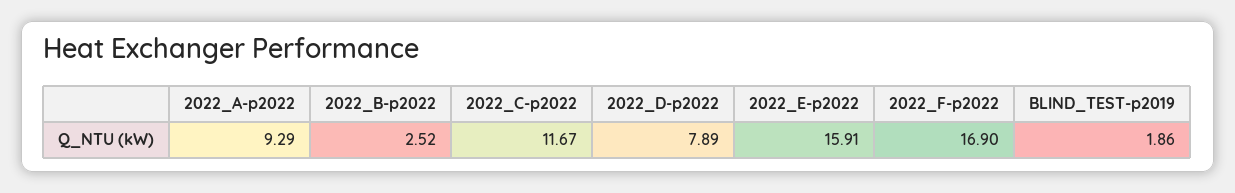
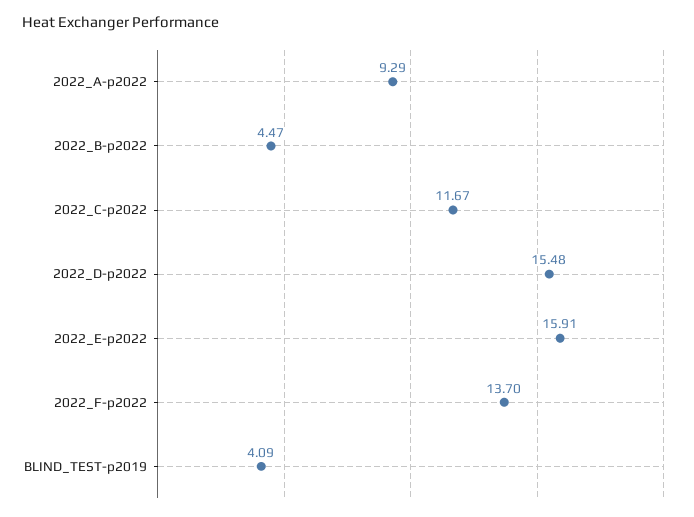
  {
    "2022_A-p2022": 9.29,
-   "2022_B-p2022": 2.52,
+   "2022_B-p2022": 4.47,
    "2022_C-p2022": 11.67,
-   "2022_D-p2022": 7.89,
+   "2022_D-p2022": 15.48,
    "2022_E-p2022": 15.91,
-   "2022_F-p2022": 16.9,
+   "2022_F-p2022": 13.7,
-   "BLIND_TEST-p2019": 1.86
+   "BLIND_TEST-p2019": 4.09
  }

